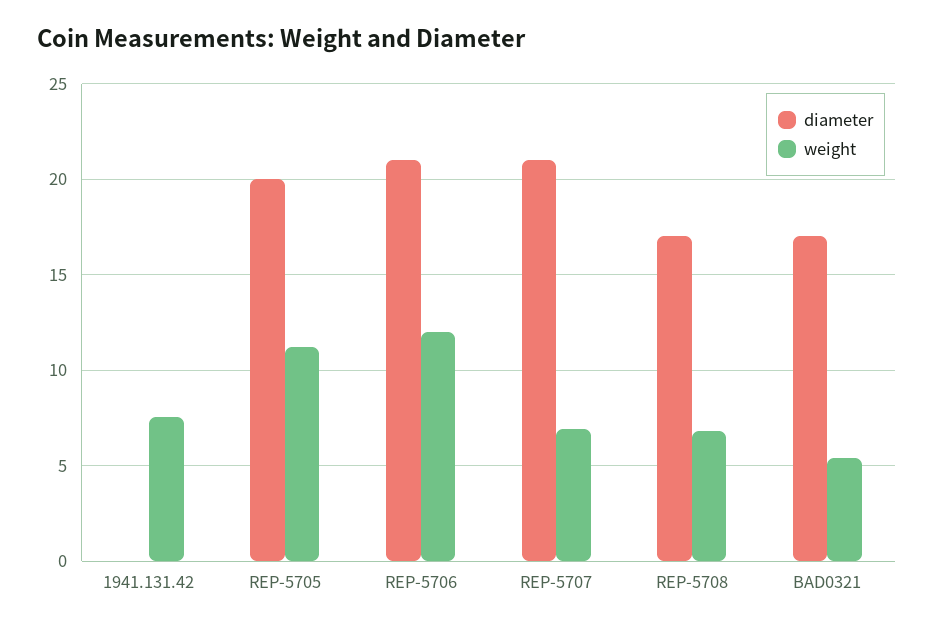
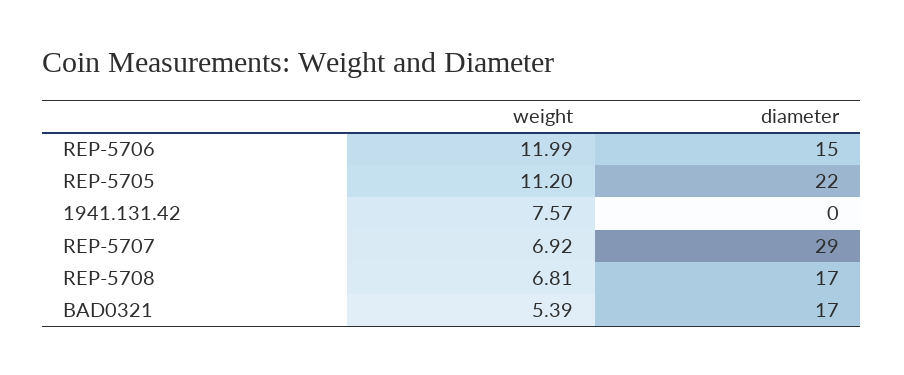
  {
    "diameter": {
      "1941.131.42": 0,
-     "REP-5705": 20,
+     "REP-5705": 22,
-     "REP-5706": 21,
+     "REP-5706": 15,
-     "REP-5707": 21,
+     "REP-5707": 29,
      "REP-5708": 17,
      "BAD0321": 17
    },
    "weight": {
      "1941.131.42": 7.57,
      "REP-5705": 11.2,
      "REP-5706": 11.99,
      "REP-5707": 6.92,
      "REP-5708": 6.81,
      "BAD0321": 5.39
    }
  }

